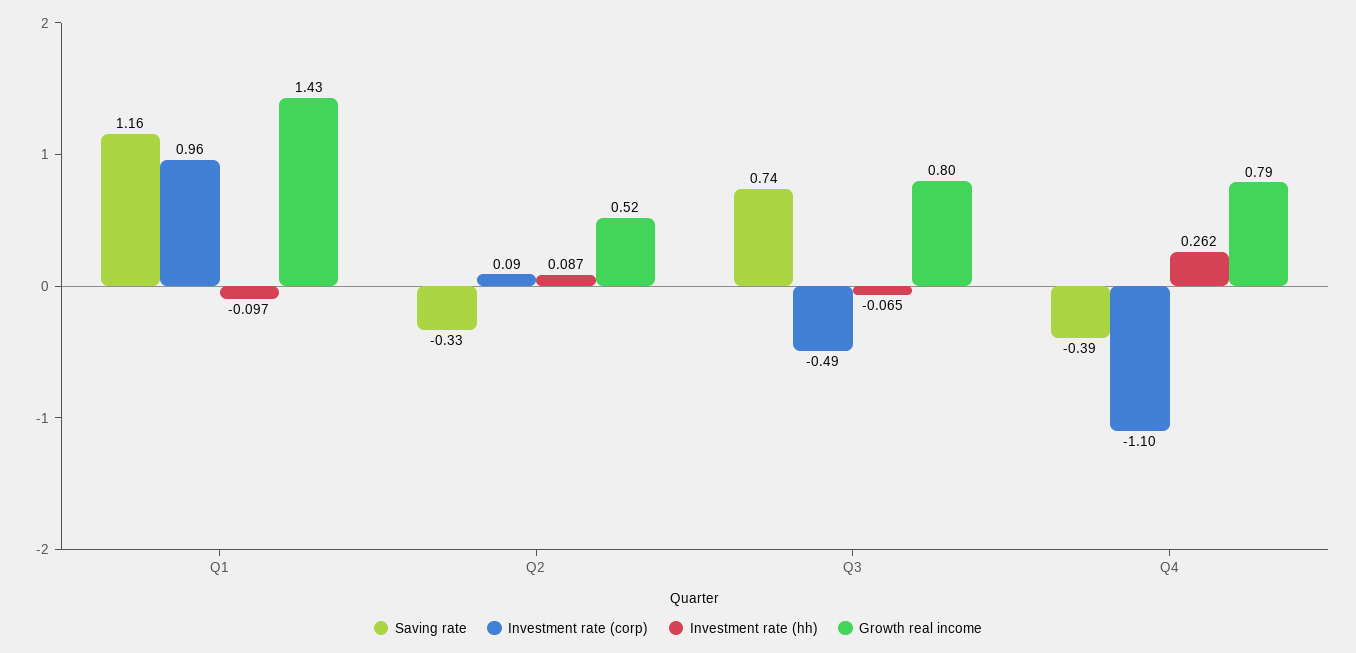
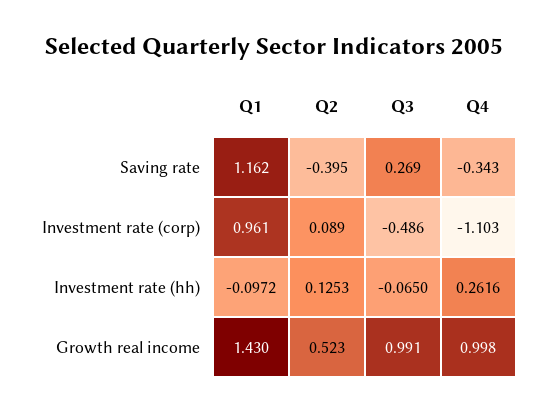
  {
    "Saving rate": {
      "Q1": 1.162,
-     "Q2": -0.33,
+     "Q2": -0.395,
-     "Q3": 0.74,
+     "Q3": 0.269,
-     "Q4": -0.39
+     "Q4": -0.343
    },
    "Investment rate (corp)": {
      "Q1": 0.961,
      "Q2": 0.089,
      "Q3": -0.486,
      "Q4": -1.103
    },
    "Investment rate (hh)": {
      "Q1": -0.0972,
-     "Q2": 0.087,
+     "Q2": 0.1253,
      "Q3": -0.065,
      "Q4": 0.2616
    },
    "Growth real income": {
      "Q1": 1.43,
      "Q2": 0.523,
-     "Q3": 0.8,
+     "Q3": 0.991,
-     "Q4": 0.79
+     "Q4": 0.998
    }
  }

